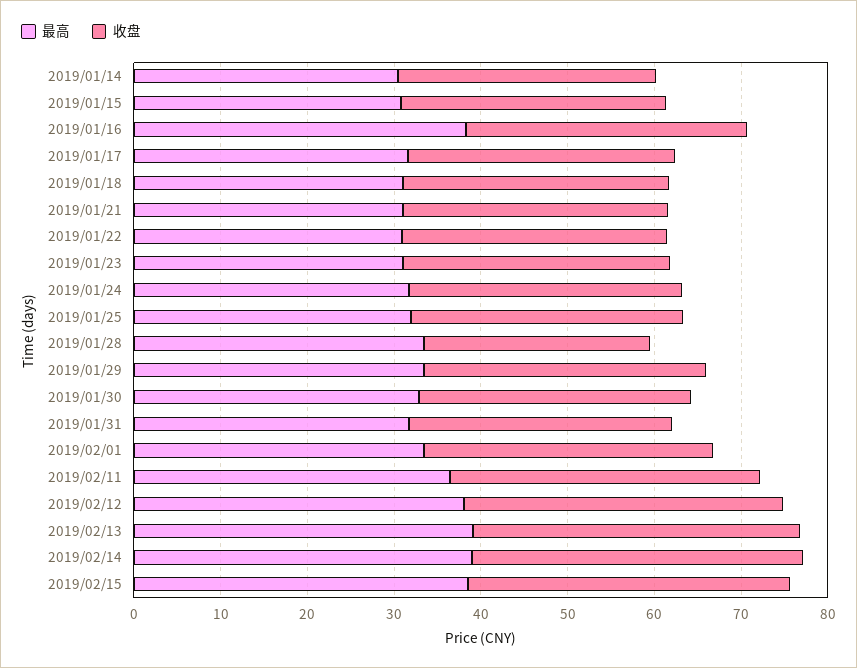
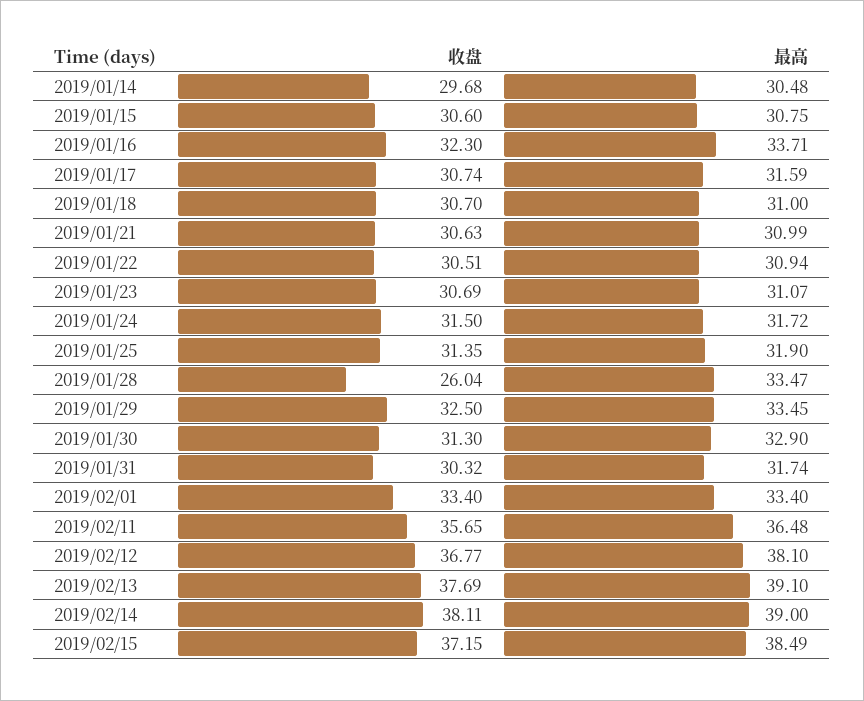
  {
    "最高": {
      "2019/01/14": 30.48,
      "2019/01/15": 30.75,
-     "2019/01/16": 38,
+     "2019/01/16": 33.71,
      "2019/01/17": 31.59,
      "2019/01/18": 31,
      "2019/01/21": 30.99,
      "2019/01/22": 30.94,
      "2019/01/23": 31.07,
      "2019/01/24": 31.72,
      "2019/01/25": 31.9,
      "2019/01/28": 33.47,
      "2019/01/29": 33.45,
      "2019/01/30": 32.9,
      "2019/01/31": 31.74,
      "2019/02/01": 33.4,
      "2019/02/11": 36.48,
      "2019/02/12": 38.1,
      "2019/02/13": 39.1,
      "2019/02/14": 39,
      "2019/02/15": 38.49
    },
    "收盘": {
      "2019/01/14": 29.68,
      "2019/01/15": 30.6,
      "2019/01/16": 32.3,
      "2019/01/17": 30.74,
      "2019/01/18": 30.7,
      "2019/01/21": 30.63,
      "2019/01/22": 30.51,
      "2019/01/23": 30.69,
      "2019/01/24": 31.5,
      "2019/01/25": 31.35,
      "2019/01/28": 26.04,
      "2019/01/29": 32.5,
      "2019/01/30": 31.3,
      "2019/01/31": 30.32,
      "2019/02/01": 33.4,
      "2019/02/11": 35.65,
      "2019/02/12": 36.77,
      "2019/02/13": 37.69,
      "2019/02/14": 38.11,
      "2019/02/15": 37.15
    }
  }

